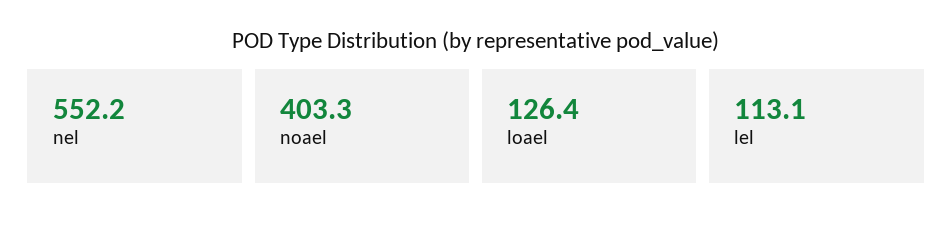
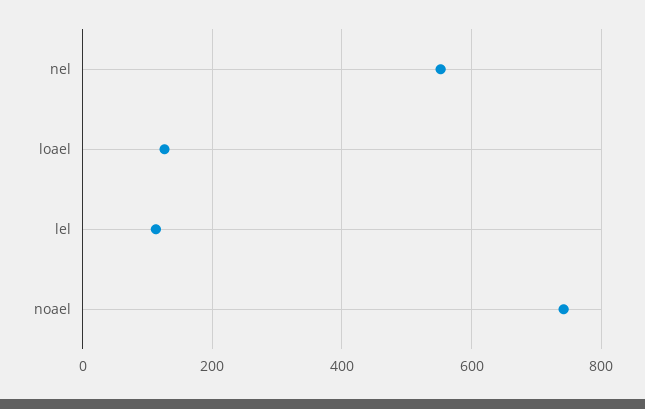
  {
    "nel": 552.2,
-   "noael": 403.3,
+   "noael": 740,
    "loael": 126.4,
    "lel": 113.1
  }

